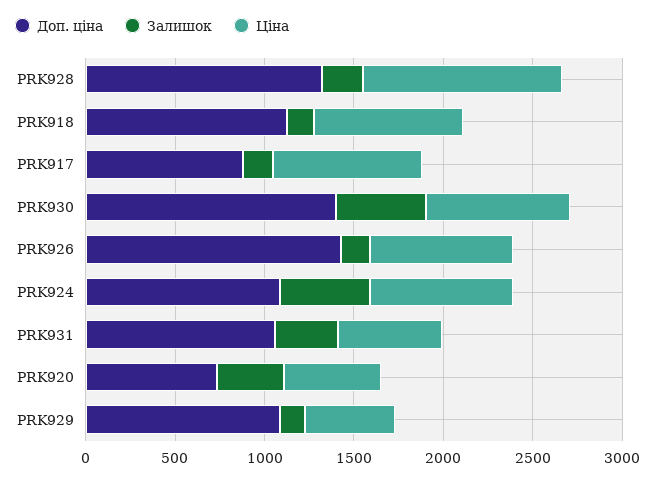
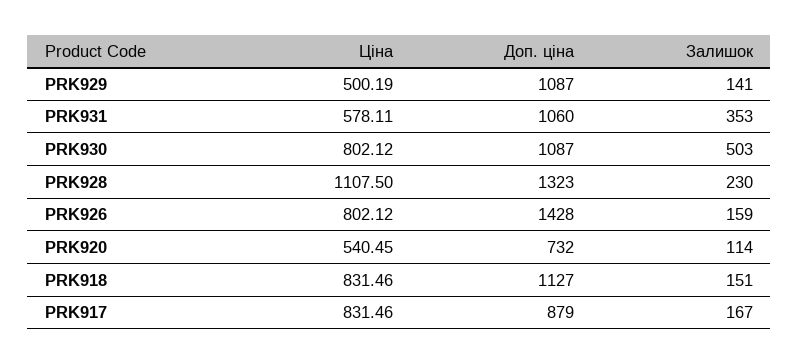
  {
    "Доп. ціна": {
      "PRK928": 1323,
      "PRK918": 1127,
      "PRK917": 879,
-     "PRK930": 1400,
+     "PRK930": 1087,
      "PRK926": 1428,
-     "PRK924": 1100,
      "PRK931": 1060,
      "PRK920": 732,
      "PRK929": 1087
    },
    "Залишок": {
      "PRK928": 230,
      "PRK918": 151,
      "PRK917": 167,
      "PRK930": 503,
      "PRK926": 159,
-     "PRK924": 500,
      "PRK931": 353,
-     "PRK920": 400,
+     "PRK920": 114,
      "PRK929": 141
    },
    "Ціна": {
      "PRK928": 1107.5,
      "PRK918": 831.46,
      "PRK917": 831.46,
      "PRK930": 802.12,
      "PRK926": 802.12,
-     "PRK924": 800,
      "PRK931": 578.11,
      "PRK920": 540.45,
      "PRK929": 500.19
    }
  }

